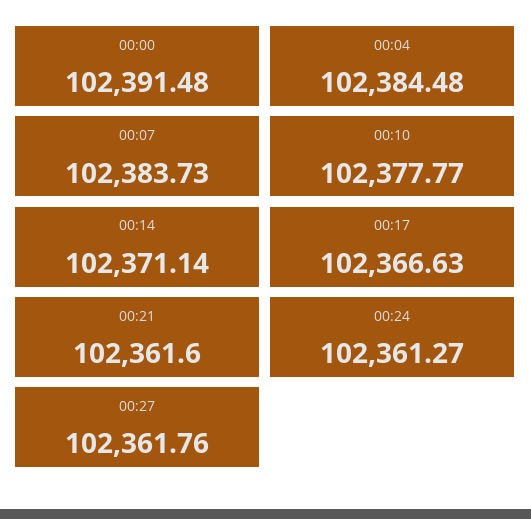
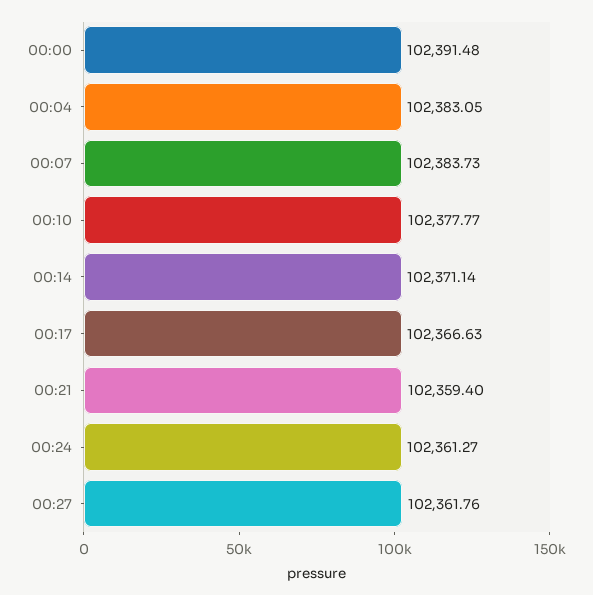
  {
    "00:00": 102391.48,
-   "00:04": 102384.48,
+   "00:04": 102383.05,
    "00:07": 102383.73,
    "00:10": 102377.77,
    "00:14": 102371.14,
    "00:17": 102366.63,
-   "00:21": 102361.6,
+   "00:21": 102359.4,
    "00:24": 102361.27,
    "00:27": 102361.76
  }

